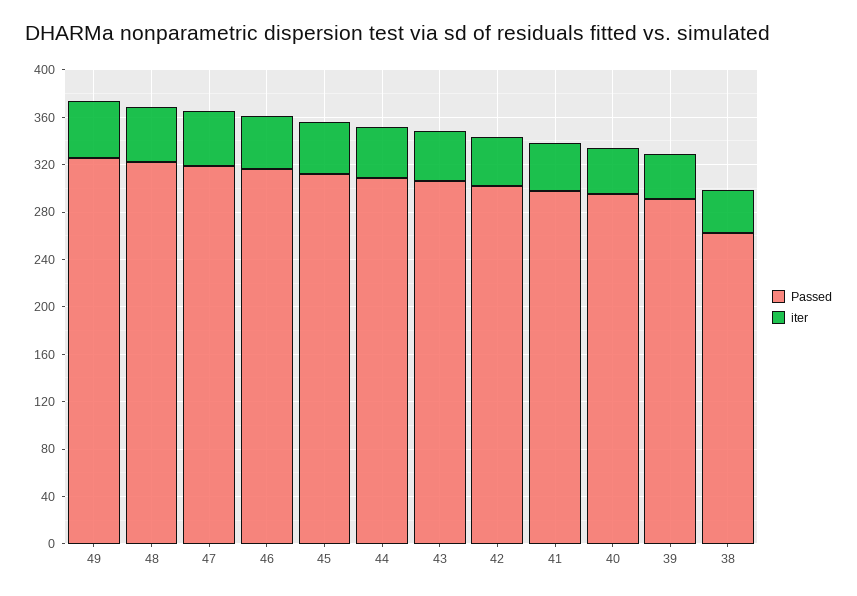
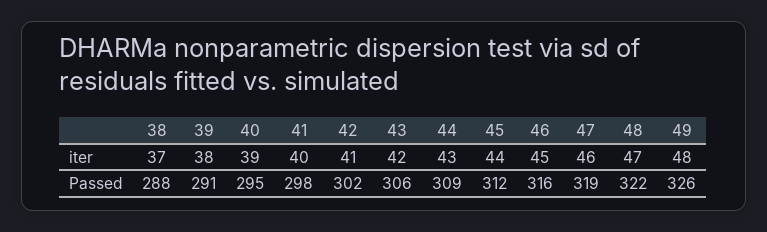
  {
    "Passed": {
      "49": 326,
      "48": 322,
      "47": 319,
      "46": 316,
      "45": 312,
      "44": 309,
      "43": 306,
      "42": 302,
      "41": 298,
      "40": 295,
      "39": 291,
-     "38": 260
+     "38": 288
    },
    "iter": {
      "49": 48,
      "48": 47,
      "47": 46,
      "46": 45,
      "45": 44,
      "44": 43,
      "43": 42,
      "42": 41,
      "41": 40,
      "40": 39,
      "39": 38,
      "38": 37
    }
  }

